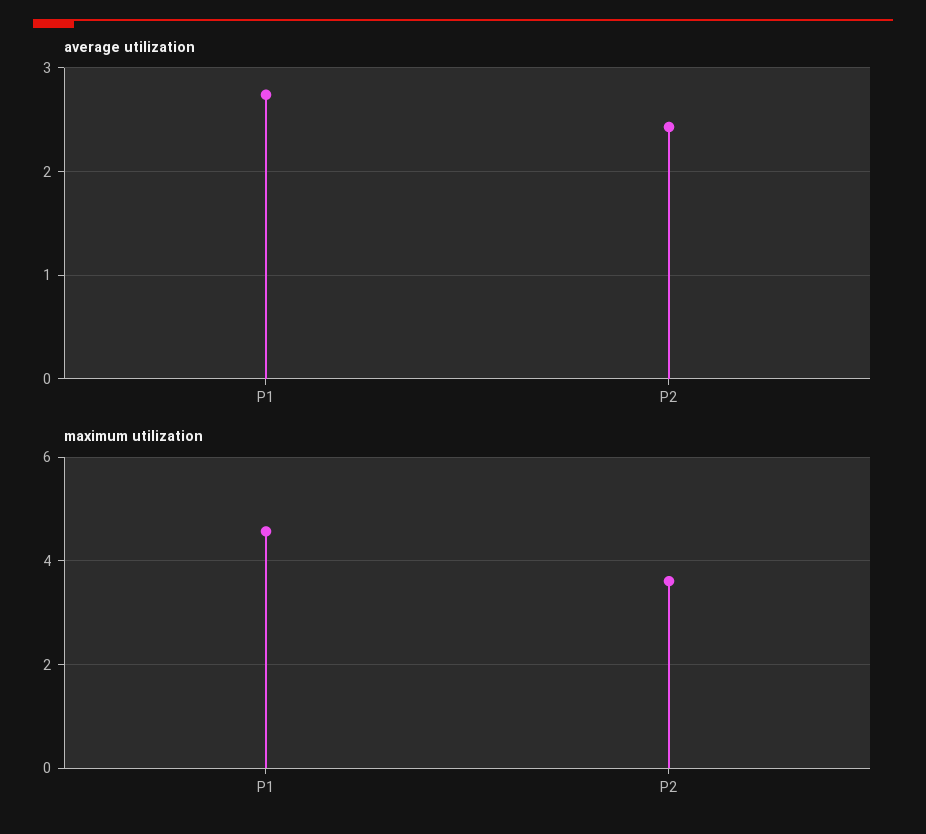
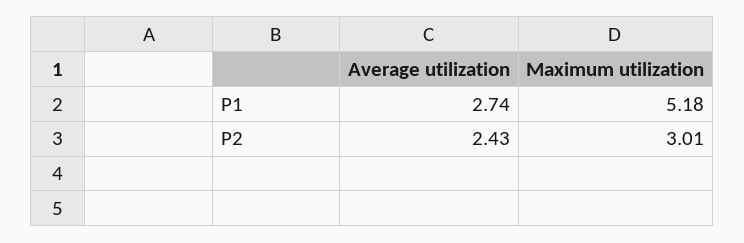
  {
    "average utilization": {
      "P1": 2.74,
      "P2": 2.43
    },
    "maximum utilization": {
-     "P1": 4.6,
+     "P1": 5.18,
-     "P2": 3.6
+     "P2": 3.01
    }
  }

